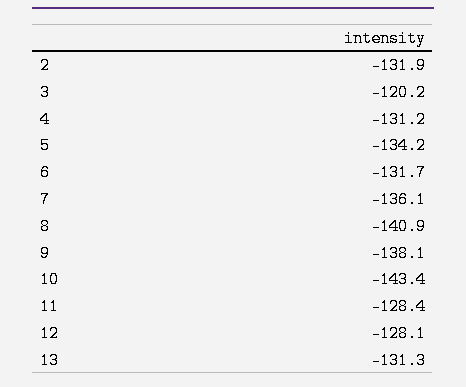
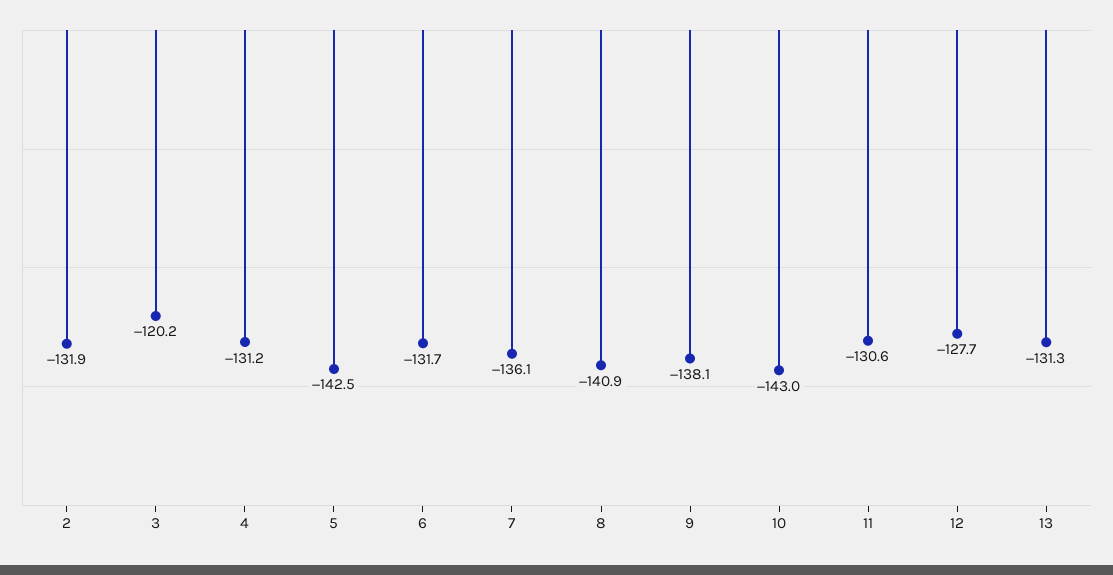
  {
    "2": -131.9,
    "3": -120.2,
    "4": -131.2,
-   "5": -134.2,
+   "5": -142.5,
    "6": -131.7,
    "7": -136.1,
    "8": -140.9,
    "9": -138.1,
-   "10": -143.4,
+   "10": -143,
-   "11": -128.4,
+   "11": -130.6,
-   "12": -128.1,
+   "12": -127.7,
    "13": -131.3
  }

